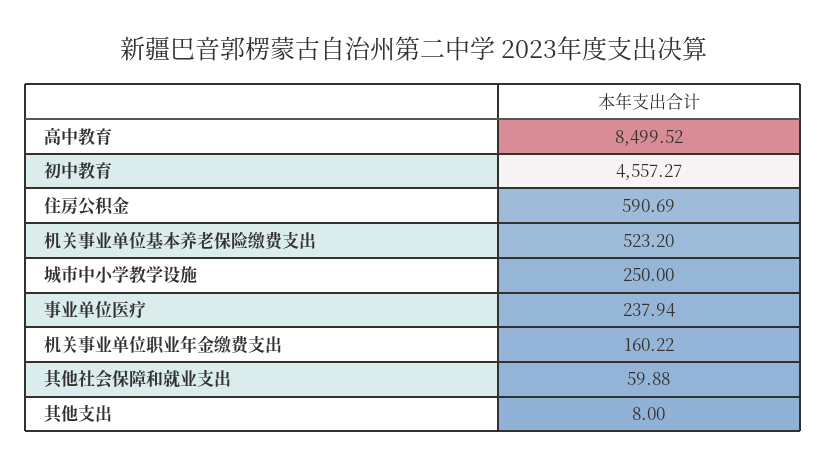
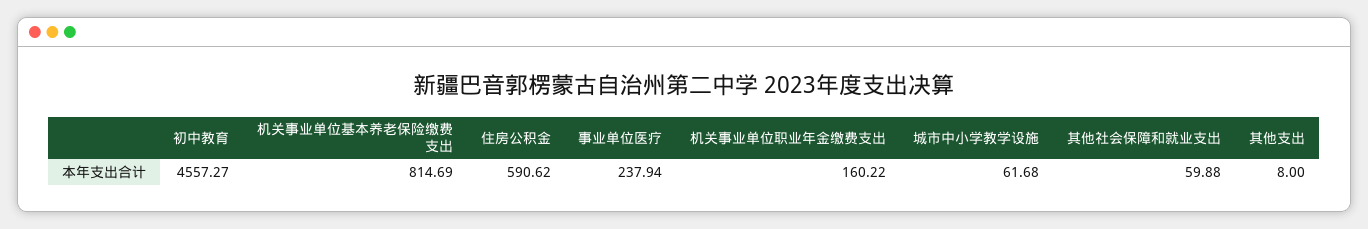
  {
-   "高中教育": 8499.52,
    "初中教育": 4557.27,
-   "住房公积金": 590.69,
+   "住房公积金": 590.62,
-   "机关事业单位基本养老保险缴费支出": 523.2,
+   "机关事业单位基本养老保险缴费支出": 814.69,
-   "城市中小学教学设施": 250,
+   "城市中小学教学设施": 61.68,
    "事业单位医疗": 237.94,
    "机关事业单位职业年金缴费支出": 160.22,
    "其他社会保障和就业支出": 59.88,
    "其他支出": 8
  }

